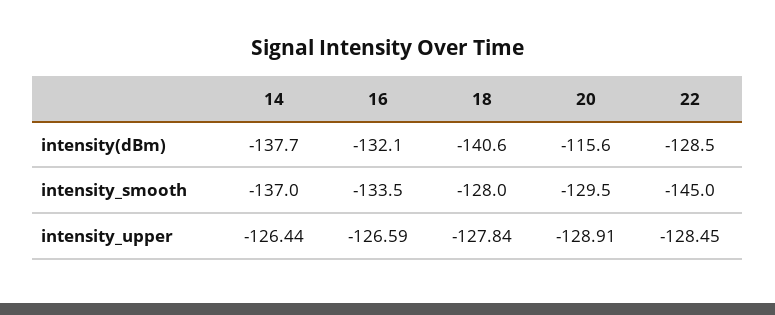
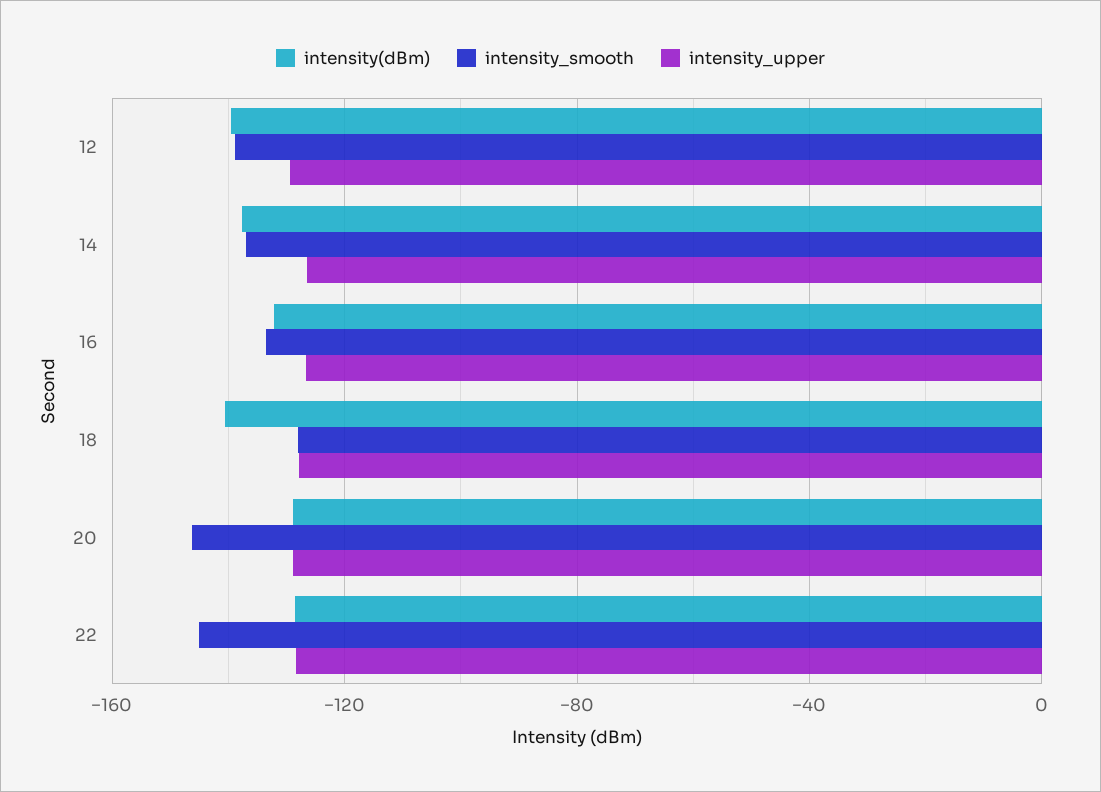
  {
    "intensity(dBm)": {
      "14": -137.7,
      "16": -132.1,
      "18": -140.6,
-     "20": -115.6,
+     "20": -130,
-     "22": -128.5
+     "22": -128.5,
+     "12": -140
    },
    "intensity_smooth": {
      "14": -137,
      "16": -133.5,
      "18": -128,
-     "20": -129.5,
+     "20": -145,
-     "22": -145
+     "22": -145,
+     "12": -140
    },
    "intensity_upper": {
      "14": -126.44,
      "16": -126.59,
      "18": -127.84,
      "20": -128.91,
-     "22": -128.45
+     "22": -128.45,
+     "12": -130
    }
  }

